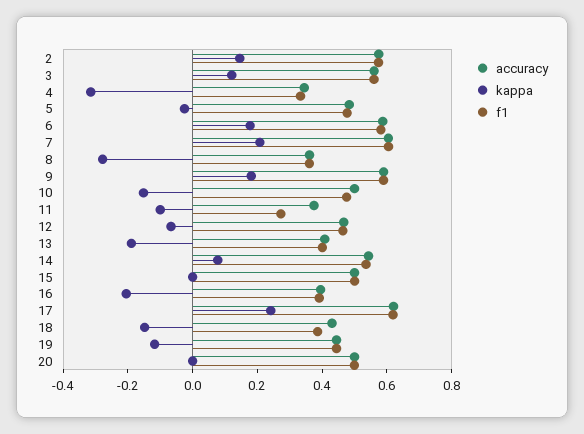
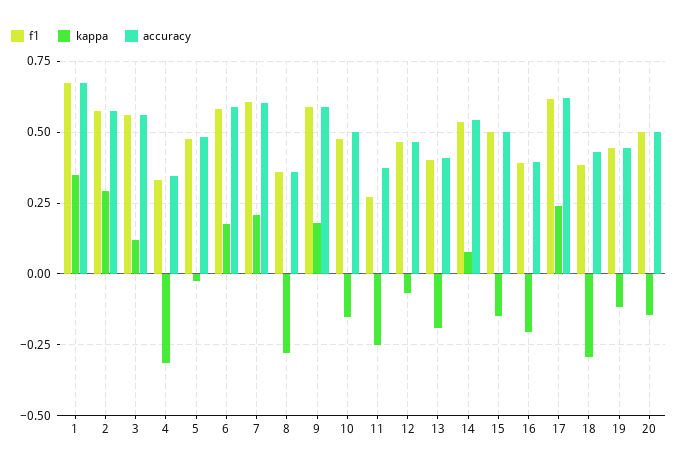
  {
    "accuracy": {
      "2": 0.575,
      "3": 0.55,
      "4": 0.35,
      "5": 0.475,
      "6": 0.575,
      "7": 0.6,
      "8": 0.35,
      "9": 0.6,
      "10": 0.5,
      "11": 0.375,
      "12": 0.475,
      "13": 0.4,
      "14": 0.55,
      "15": 0.5,
      "16": 0.4,
      "17": 0.625,
      "18": 0.425,
      "19": 0.45,
-     "20": 0.5
+     "20": 0.5,
+     "1": 0.675
    },
    "kappa": {
-     "2": 0.15,
+     "2": 0.3,
      "3": 0.125,
      "4": -0.325,
      "5": -0.025,
      "6": 0.175,
      "7": 0.2,
      "8": -0.275,
      "9": 0.175,
      "10": -0.15,
-     "11": -0.1,
+     "11": -0.25,
      "12": -0.075,
      "13": -0.2,
      "14": 0.075,
-     "15": 0,
+     "15": -0.15,
      "16": -0.2,
      "17": 0.25,
-     "18": -0.15,
+     "18": -0.3,
      "19": -0.125,
-     "20": 0
+     "20": -0.15,
+     "1": 0.35
    },
    "f1": {
      "2": 0.575,
      "3": 0.55,
      "4": 0.325,
      "5": 0.475,
      "6": 0.575,
      "7": 0.6,
      "8": 0.35,
      "9": 0.6,
      "10": 0.475,
      "11": 0.275,
      "12": 0.475,
      "13": 0.4,
      "14": 0.525,
      "15": 0.5,
      "16": 0.4,
      "17": 0.625,
      "18": 0.375,
      "19": 0.45,
-     "20": 0.5
+     "20": 0.5,
+     "1": 0.675
    }
  }

